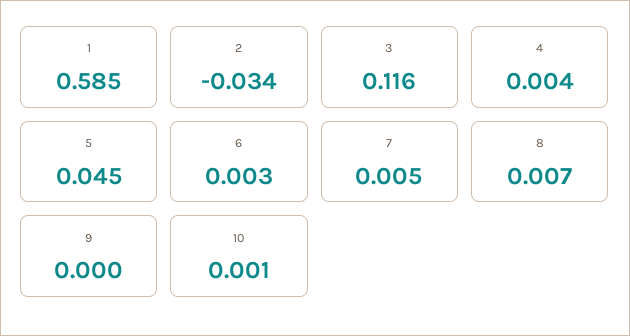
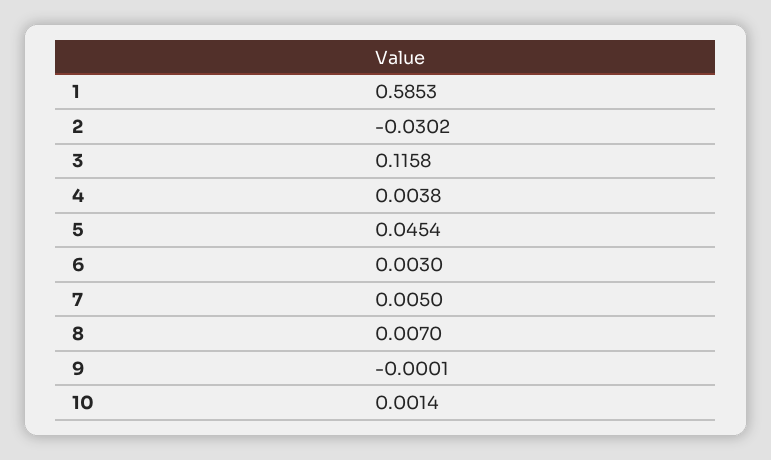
  {
    "1": 0.5853,
-   "2": -0.034,
+   "2": -0.0302,
    "3": 0.1158,
    "4": 0.0038,
    "5": 0.0454,
    "6": 0.003,
    "7": 0.005,
    "8": 0.007,
    "9": -0.0001,
    "10": 0.0014
  }

